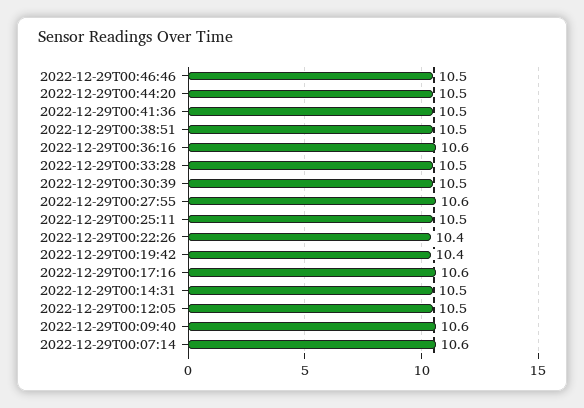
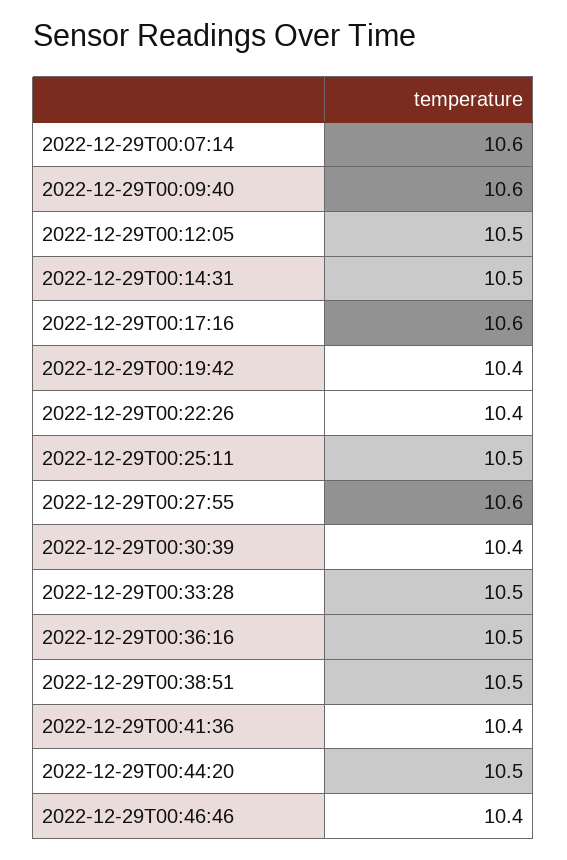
  {
-   "2022-12-29T00:46:46": 10.5,
+   "2022-12-29T00:46:46": 10.4,
    "2022-12-29T00:44:20": 10.5,
-   "2022-12-29T00:41:36": 10.5,
+   "2022-12-29T00:41:36": 10.4,
    "2022-12-29T00:38:51": 10.5,
-   "2022-12-29T00:36:16": 10.6,
+   "2022-12-29T00:36:16": 10.5,
    "2022-12-29T00:33:28": 10.5,
-   "2022-12-29T00:30:39": 10.5,
+   "2022-12-29T00:30:39": 10.4,
    "2022-12-29T00:27:55": 10.6,
    "2022-12-29T00:25:11": 10.5,
    "2022-12-29T00:22:26": 10.4,
    "2022-12-29T00:19:42": 10.4,
    "2022-12-29T00:17:16": 10.6,
    "2022-12-29T00:14:31": 10.5,
    "2022-12-29T00:12:05": 10.5,
    "2022-12-29T00:09:40": 10.6,
    "2022-12-29T00:07:14": 10.6
  }

